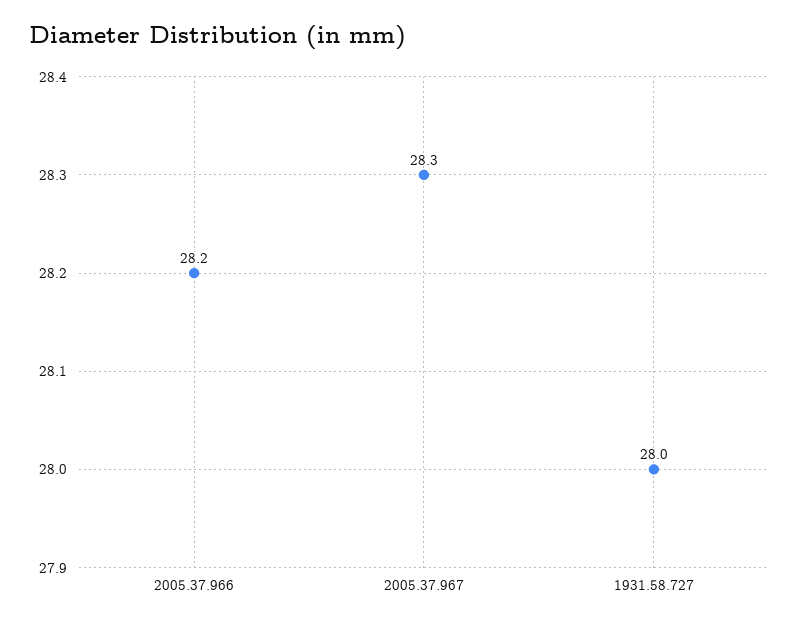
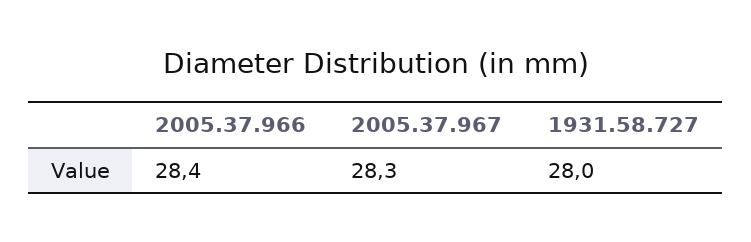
  {
-   "2005.37.966": 28.2,
+   "2005.37.966": 28.4,
    "2005.37.967": 28.3,
    "1931.58.727": 28
  }

